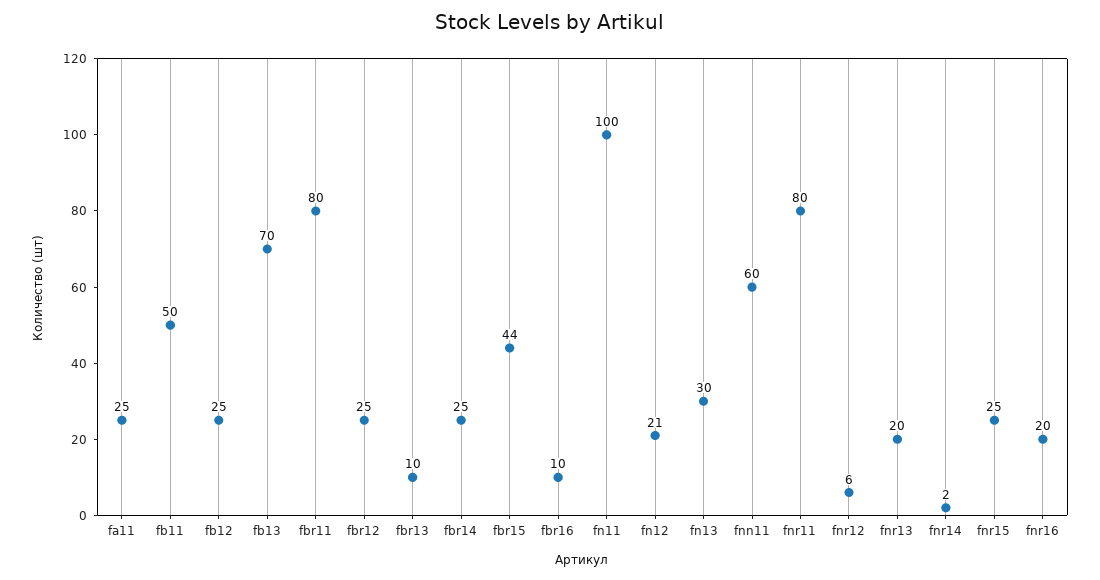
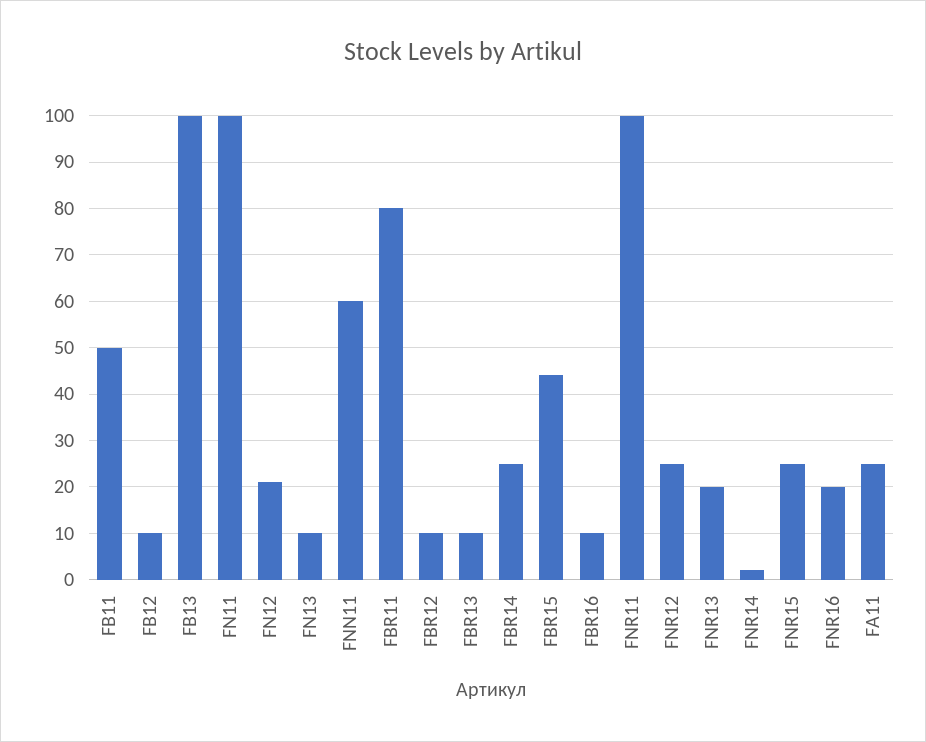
  {
    "fa11": 25,
    "fb11": 50,
-   "fb12": 25,
+   "fb12": 10,
-   "fb13": 70,
+   "fb13": 100,
    "fbr11": 80,
-   "fbr12": 25,
+   "fbr12": 10,
    "fbr13": 10,
    "fbr14": 25,
    "fbr15": 44,
    "fbr16": 10,
    "fn11": 100,
    "fn12": 21,
-   "fn13": 30,
+   "fn13": 10,
    "fnn11": 60,
-   "fnr11": 80,
+   "fnr11": 100,
-   "fnr12": 6,
+   "fnr12": 25,
    "fnr13": 20,
    "fnr14": 2,
    "fnr15": 25,
    "fnr16": 20
  }

